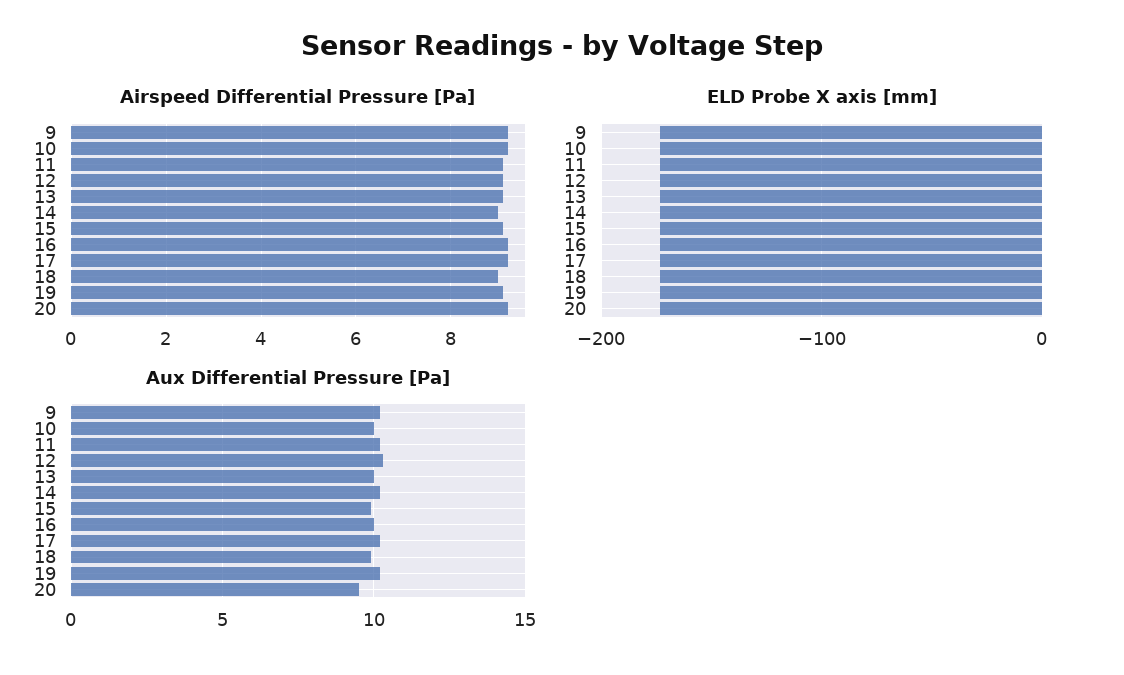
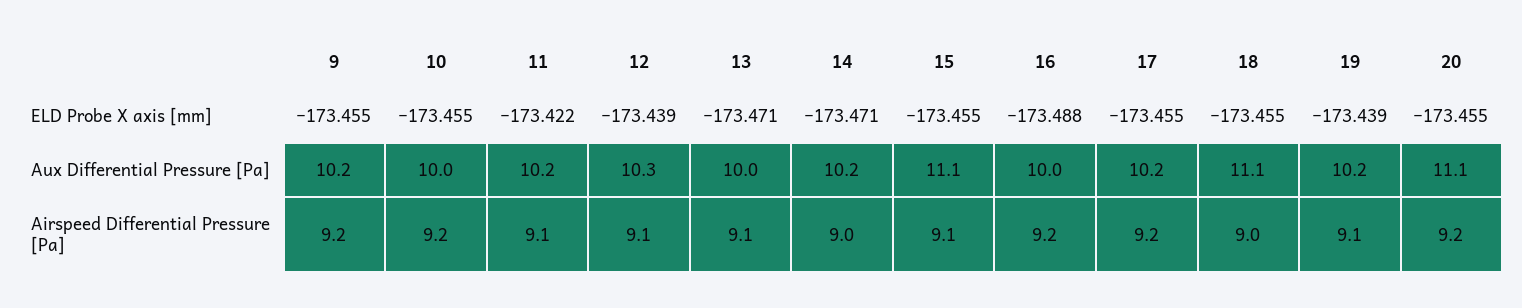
  {
    "Airspeed Differential Pressure [Pa]": {
      "9": 9.2,
      "10": 9.2,
      "11": 9.1,
      "12": 9.1,
      "13": 9.1,
      "14": 9,
      "15": 9.1,
      "16": 9.2,
      "17": 9.2,
      "18": 9,
      "19": 9.1,
      "20": 9.2
    },
    "ELD Probe X axis [mm]": {
      "9": -173.455,
      "10": -173.455,
      "11": -173.422,
      "12": -173.439,
      "13": -173.471,
      "14": -173.471,
      "15": -173.455,
      "16": -173.488,
      "17": -173.455,
      "18": -173.455,
      "19": -173.439,
      "20": -173.455
    },
    "Aux Differential Pressure [Pa]": {
      "9": 10.2,
      "10": 10,
      "11": 10.2,
      "12": 10.3,
      "13": 10,
      "14": 10.2,
-     "15": 10,
+     "15": 11.1,
      "16": 10,
      "17": 10.2,
-     "18": 10,
+     "18": 11.1,
      "19": 10.2,
-     "20": 9.5
+     "20": 11.1
    }
  }

